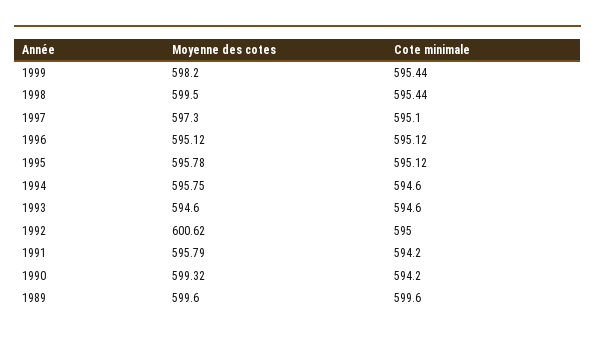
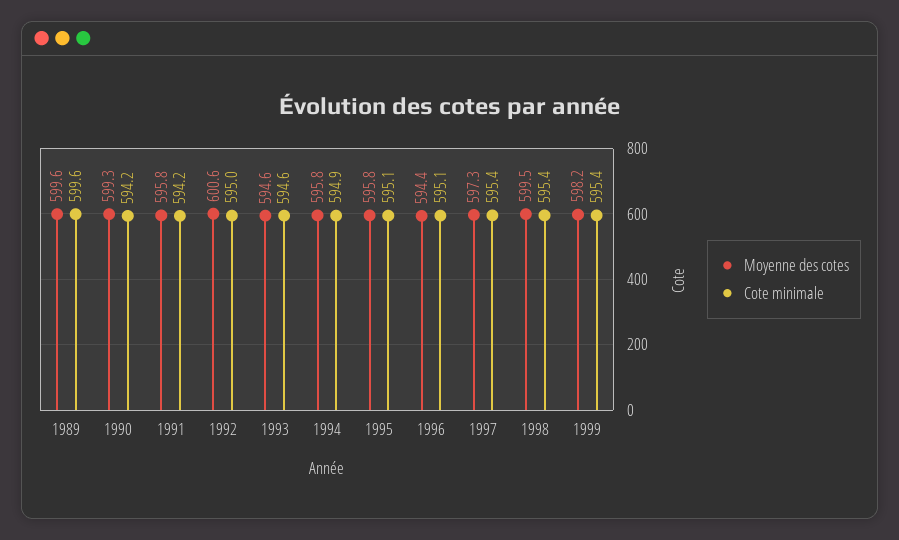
  {
    "Moyenne des cotes": {
      "1999": 598.2,
      "1998": 599.5,
      "1997": 597.3,
-     "1996": 595.12,
+     "1996": 594.4,
      "1995": 595.78,
      "1994": 595.75,
      "1993": 594.6,
      "1992": 600.62,
      "1991": 595.79,
      "1990": 599.32,
      "1989": 599.6
    },
    "Cote minimale": {
      "1999": 595.44,
      "1998": 595.44,
-     "1997": 595.1,
+     "1997": 595.4,
      "1996": 595.12,
      "1995": 595.12,
-     "1994": 594.6,
+     "1994": 594.9,
      "1993": 594.6,
      "1992": 595,
      "1991": 594.2,
      "1990": 594.2,
      "1989": 599.6
    }
  }

